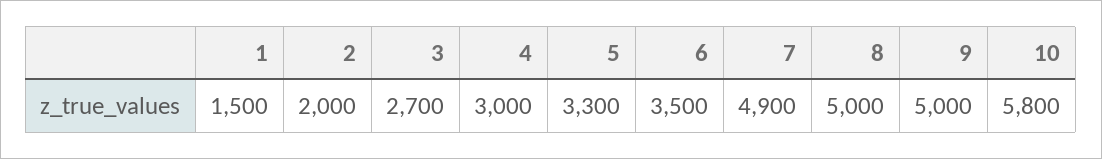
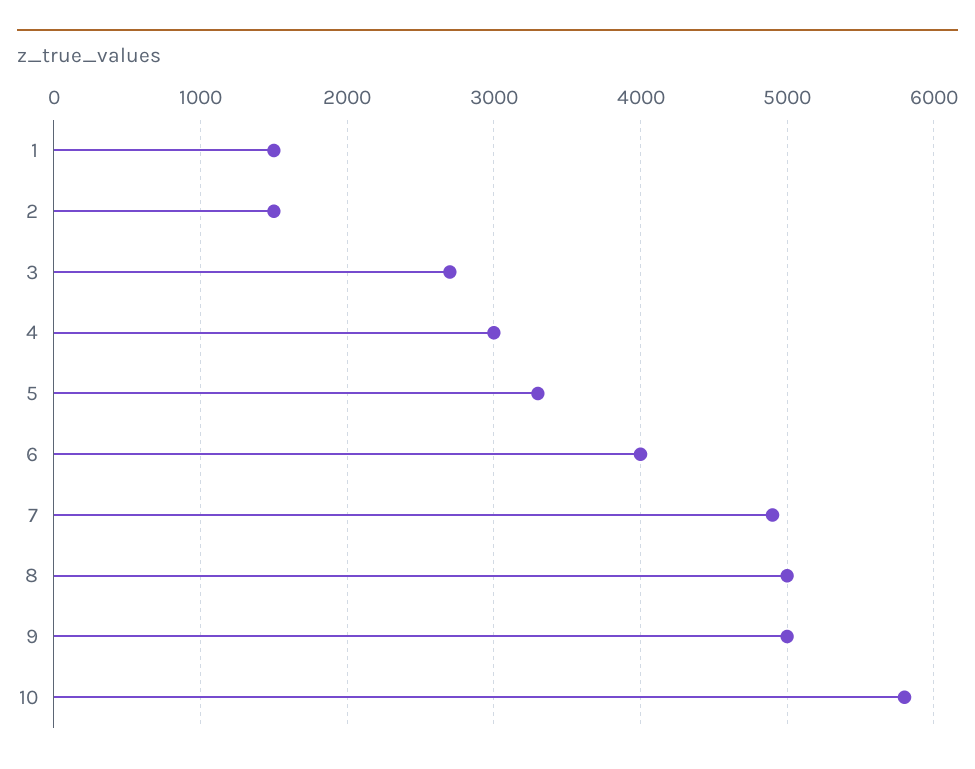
  {
    "1": 1500,
-   "2": 2000,
+   "2": 1500,
    "3": 2700,
    "4": 3000,
    "5": 3300,
-   "6": 3500,
+   "6": 4000,
    "7": 4900,
    "8": 5000,
    "9": 5000,
    "10": 5800
  }

